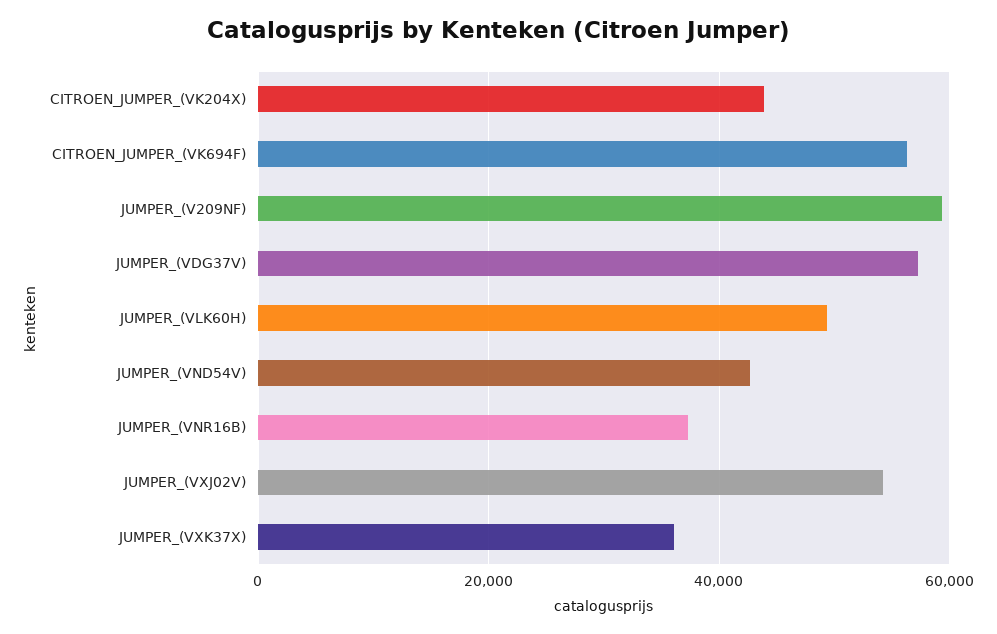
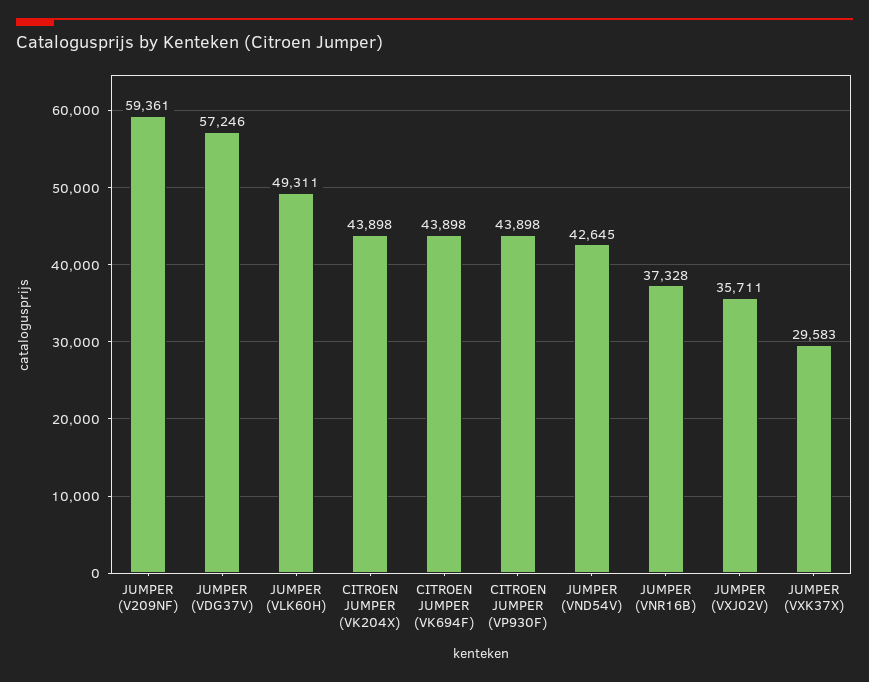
  {
    "CITROEN_JUMPER_(VK204X)": 43898,
-   "CITROEN_JUMPER_(VK694F)": 56000,
+   "CITROEN_JUMPER_(VK694F)": 43898,
    "JUMPER_(V209NF)": 59361,
    "JUMPER_(VDG37V)": 57246,
    "JUMPER_(VLK60H)": 49311,
    "JUMPER_(VND54V)": 42645,
    "JUMPER_(VNR16B)": 37328,
-   "JUMPER_(VXJ02V)": 54000,
+   "JUMPER_(VXJ02V)": 35711,
-   "JUMPER_(VXK37X)": 36000
+   "JUMPER_(VXK37X)": 29583,
+   "CITROEN JUMPER (VP930F)": 43898
  }

